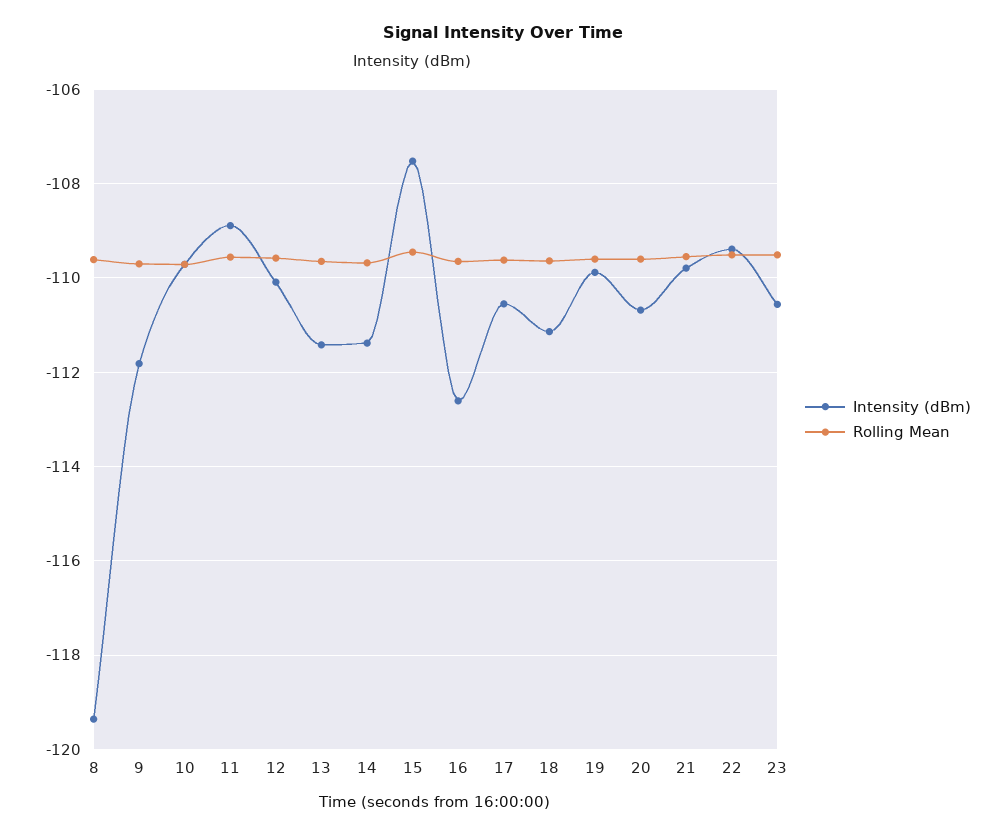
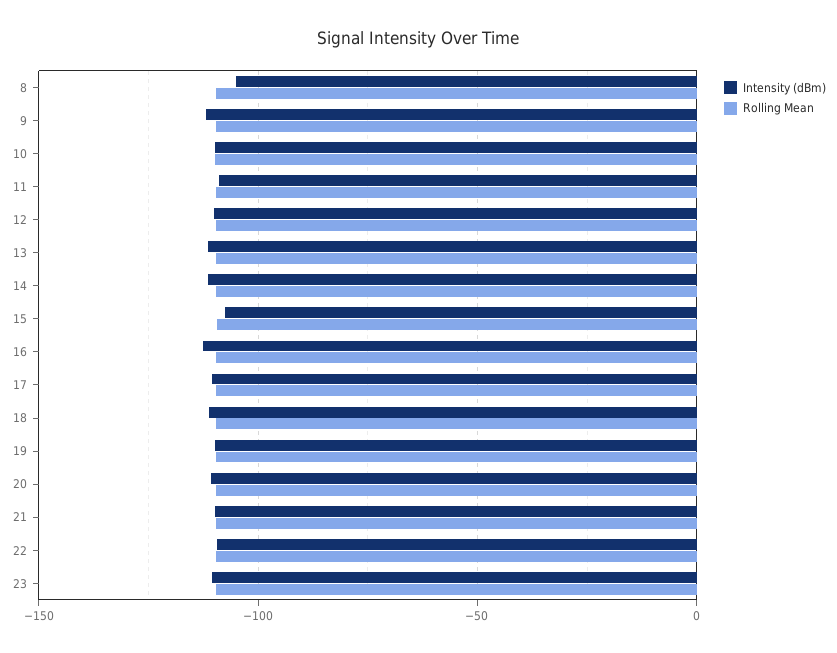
  {
    "Intensity (dBm)": {
-     "8": -119.4,
+     "8": -105,
      "9": -111.8,
      "10": -109.8,
      "11": -108.8,
      "12": -110,
      "13": -111.4,
      "14": -111.4,
      "15": -107.6,
      "16": -112.6,
      "17": -110.6,
      "18": -111.2,
      "19": -109.8,
      "20": -110.6,
      "21": -109.8,
      "22": -109.4,
      "23": -110.6
    },
    "Rolling Mean": {
      "8": -109.6,
      "9": -109.8,
      "10": -109.8,
      "11": -109.6,
      "12": -109.6,
      "13": -109.6,
      "14": -109.6,
      "15": -109.4,
      "16": -109.6,
      "17": -109.6,
      "18": -109.6,
      "19": -109.6,
      "20": -109.6,
      "21": -109.6,
      "22": -109.6,
      "23": -109.6
    }
  }

